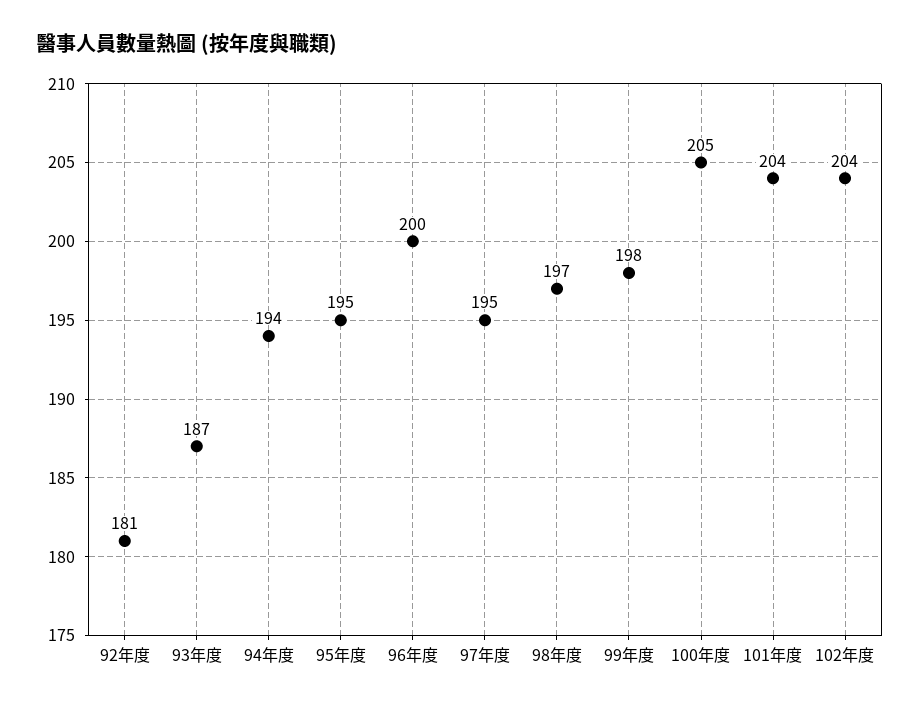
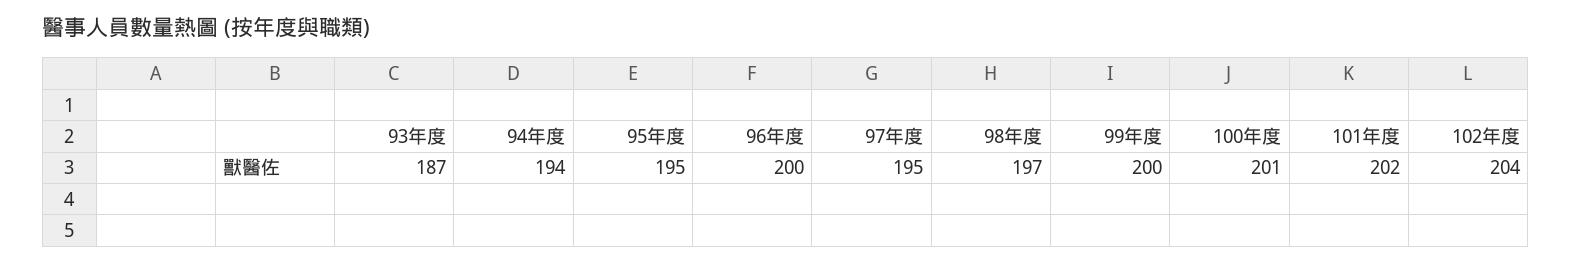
  {
-   "92年度": 181,
    "93年度": 187,
    "94年度": 194,
    "95年度": 195,
    "96年度": 200,
    "97年度": 195,
    "98年度": 197,
-   "99年度": 198,
+   "99年度": 200,
-   "100年度": 205,
+   "100年度": 201,
-   "101年度": 204,
+   "101年度": 202,
    "102年度": 204
  }

